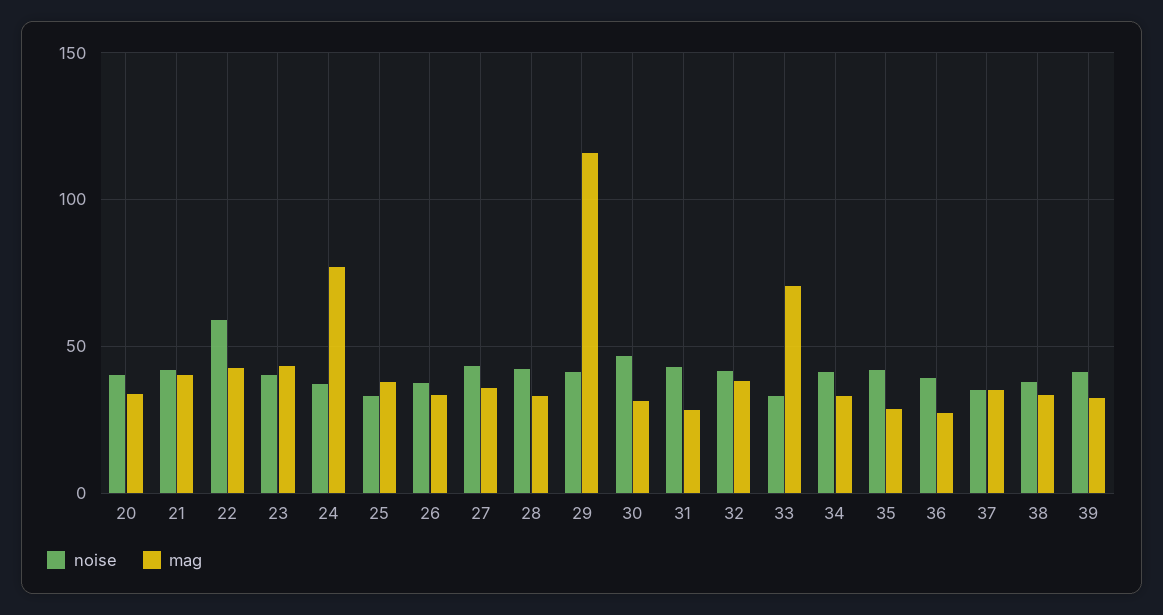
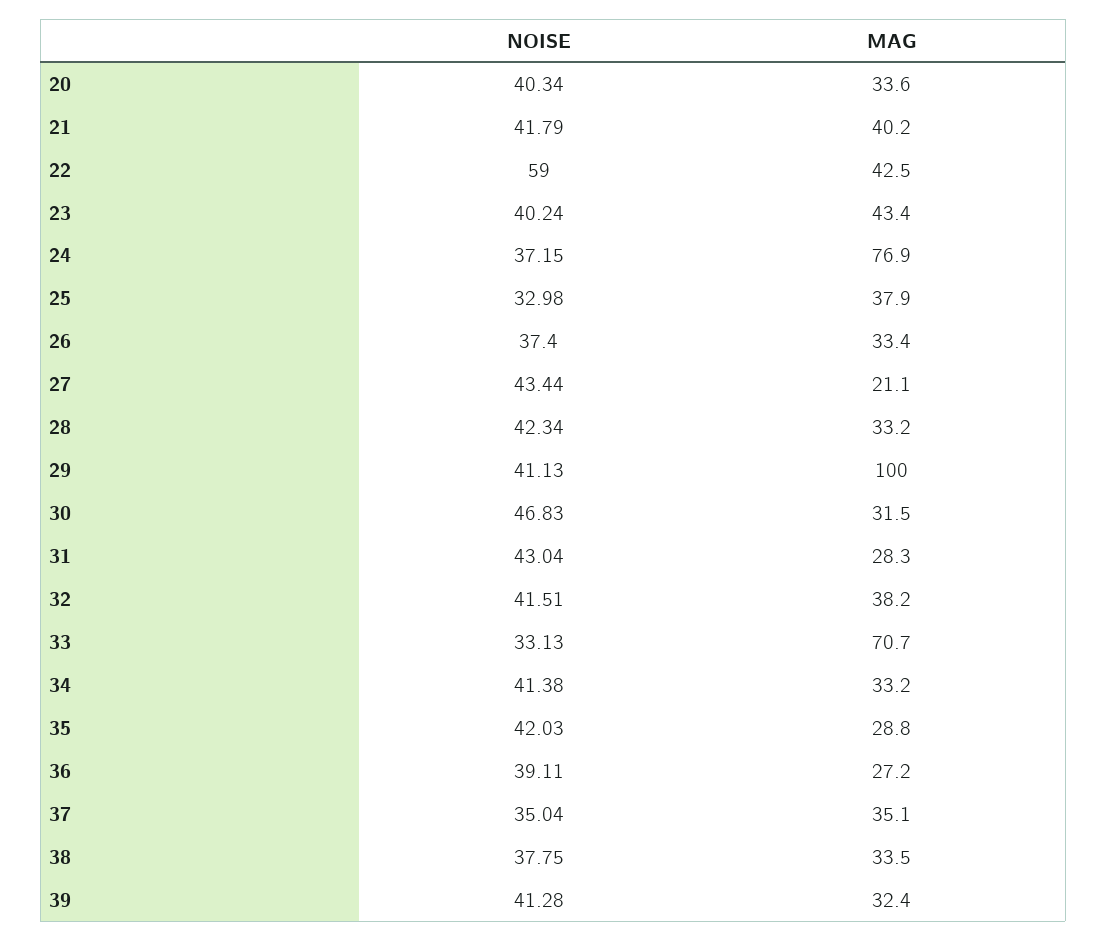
  {
    "noise": {
      "20": 40.34,
      "21": 41.79,
      "22": 59,
      "23": 40.24,
      "24": 37.15,
      "25": 32.98,
      "26": 37.4,
      "27": 43.44,
      "28": 42.34,
      "29": 41.13,
      "30": 46.83,
      "31": 43.04,
      "32": 41.51,
      "33": 33.13,
      "34": 41.38,
      "35": 42.03,
      "36": 39.11,
      "37": 35.04,
      "38": 37.75,
      "39": 41.28
    },
    "mag": {
      "20": 33.6,
      "21": 40.2,
      "22": 42.5,
      "23": 43.4,
      "24": 76.9,
      "25": 37.9,
      "26": 33.4,
-     "27": 35,
+     "27": 21.1,
      "28": 33.2,
-     "29": 115,
+     "29": 100,
      "30": 31.5,
      "31": 28.3,
      "32": 38.2,
      "33": 70.7,
      "34": 33.2,
      "35": 28.8,
      "36": 27.2,
      "37": 35.1,
      "38": 33.5,
      "39": 32.4
    }
  }

